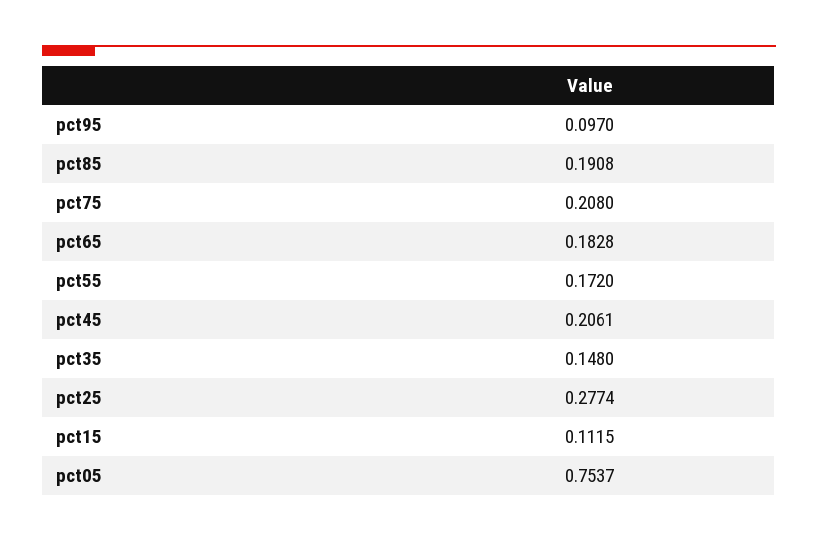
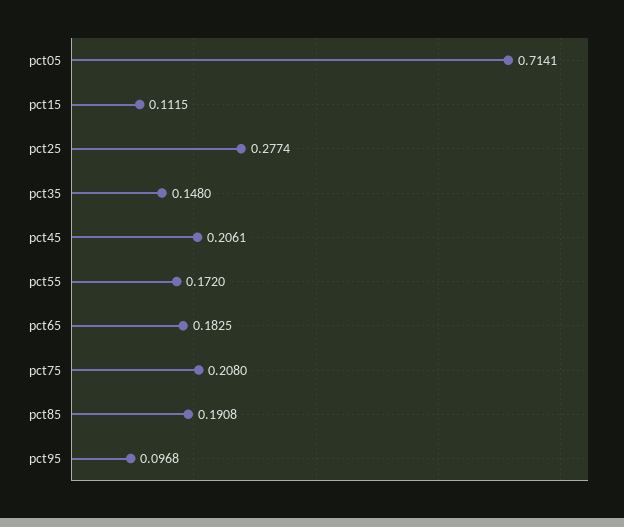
  {
-   "pct95": 0.097,
+   "pct95": 0.0968,
    "pct85": 0.1908,
    "pct75": 0.208,
-   "pct65": 0.1828,
+   "pct65": 0.1825,
    "pct55": 0.172,
    "pct45": 0.2061,
    "pct35": 0.148,
    "pct25": 0.2774,
    "pct15": 0.1115,
-   "pct05": 0.7537
+   "pct05": 0.7141
  }

